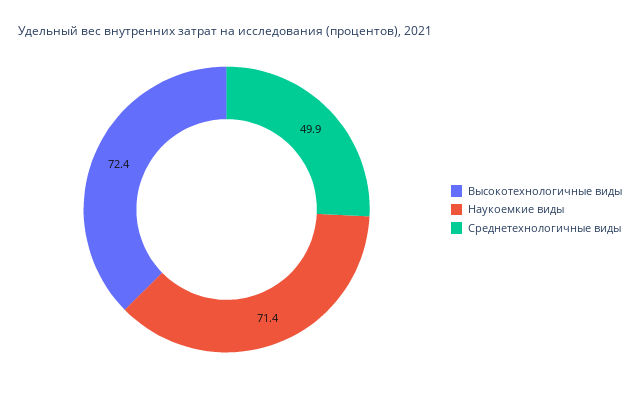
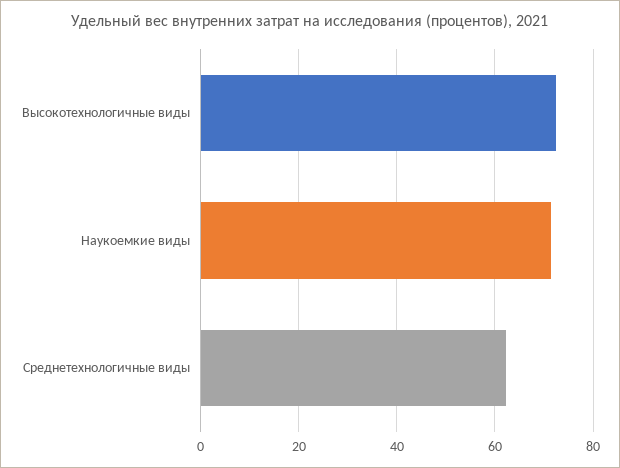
  {
    "Высокотехнологичные виды": 72.4,
    "Наукоемкие виды": 71.4,
-   "Среднетехнологичные виды": 49.9
+   "Среднетехнологичные виды": 62
  }

